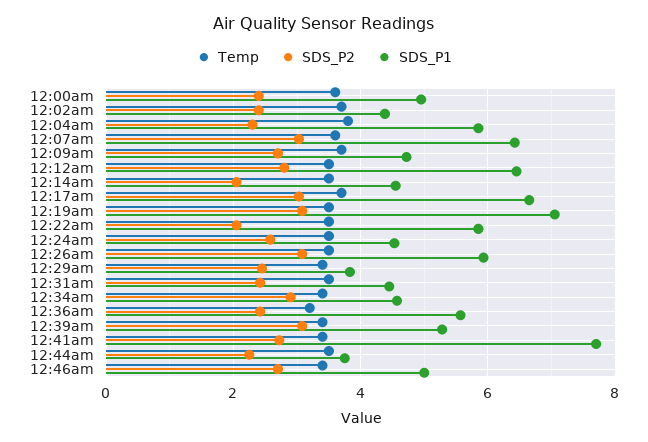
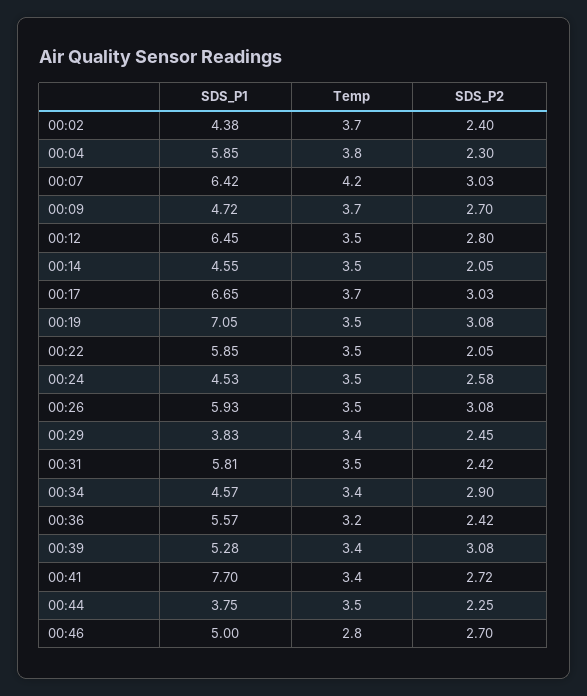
  {
    "Temp": {
-     "12:00am": 3.6,
      "12:02am": 3.7,
      "12:04am": 3.8,
-     "12:07am": 3.6,
+     "12:07am": 4.2,
      "12:09am": 3.7,
      "12:12am": 3.5,
      "12:14am": 3.5,
      "12:17am": 3.7,
      "12:19am": 3.5,
      "12:22am": 3.5,
      "12:24am": 3.5,
      "12:26am": 3.5,
      "12:29am": 3.4,
      "12:31am": 3.5,
      "12:34am": 3.4,
      "12:36am": 3.2,
      "12:39am": 3.4,
      "12:41am": 3.4,
      "12:44am": 3.5,
-     "12:46am": 3.4
+     "12:46am": 2.8
    },
    "SDS_P2": {
-     "12:00am": 2.4,
      "12:02am": 2.4,
      "12:04am": 2.3,
      "12:07am": 3.03,
      "12:09am": 2.7,
      "12:12am": 2.8,
      "12:14am": 2.05,
      "12:17am": 3.03,
      "12:19am": 3.08,
      "12:22am": 2.05,
      "12:24am": 2.58,
      "12:26am": 3.08,
      "12:29am": 2.45,
      "12:31am": 2.42,
      "12:34am": 2.9,
      "12:36am": 2.42,
      "12:39am": 3.08,
      "12:41am": 2.72,
      "12:44am": 2.25,
      "12:46am": 2.7
    },
    "SDS_P1": {
-     "12:00am": 5,
      "12:02am": 4.38,
      "12:04am": 5.85,
      "12:07am": 6.42,
      "12:09am": 4.72,
      "12:12am": 6.45,
      "12:14am": 4.55,
      "12:17am": 6.65,
      "12:19am": 7.05,
      "12:22am": 5.85,
      "12:24am": 4.53,
      "12:26am": 5.93,
      "12:29am": 3.83,
-     "12:31am": 4.4,
+     "12:31am": 5.81,
      "12:34am": 4.57,
      "12:36am": 5.57,
      "12:39am": 5.28,
      "12:41am": 7.7,
      "12:44am": 3.75,
      "12:46am": 5
    }
  }

